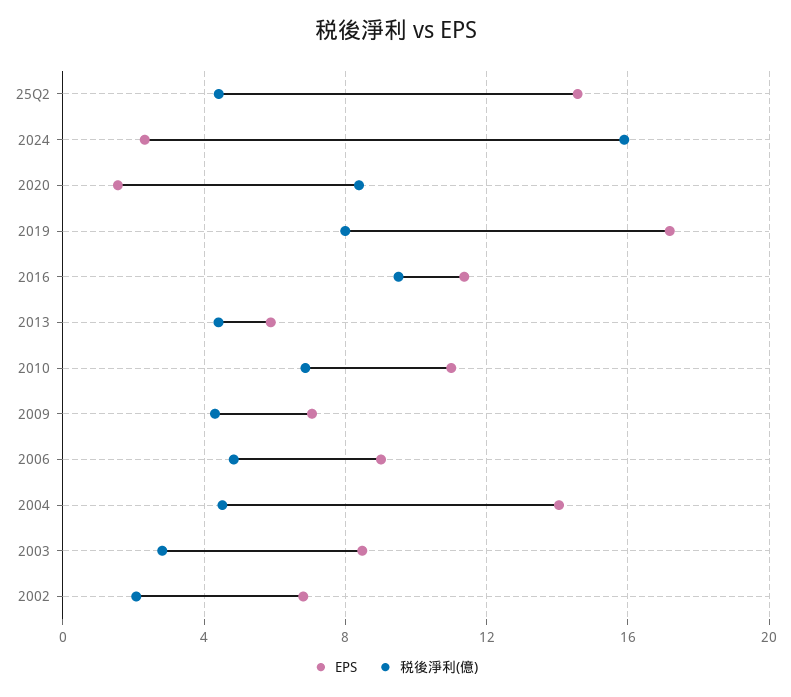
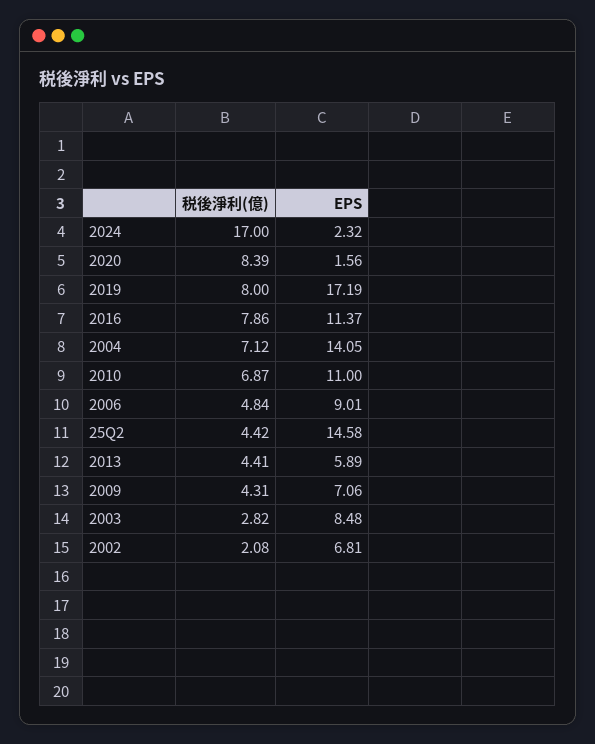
  {
    "EPS": {
      "25Q2": 14.58,
      "2024": 2.32,
      "2020": 1.56,
      "2019": 17.19,
      "2016": 11.37,
      "2013": 5.89,
      "2010": 11,
      "2009": 7.06,
      "2006": 9.01,
      "2004": 14.05,
      "2003": 8.48,
      "2002": 6.81
    },
    "税後淨利(億)": {
      "25Q2": 4.42,
-     "2024": 16,
+     "2024": 17,
      "2020": 8.39,
      "2019": 8,
-     "2016": 9.5,
+     "2016": 7.86,
      "2013": 4.41,
      "2010": 6.87,
      "2009": 4.31,
      "2006": 4.84,
-     "2004": 4.5,
+     "2004": 7.12,
      "2003": 2.82,
      "2002": 2.08
    }
  }

